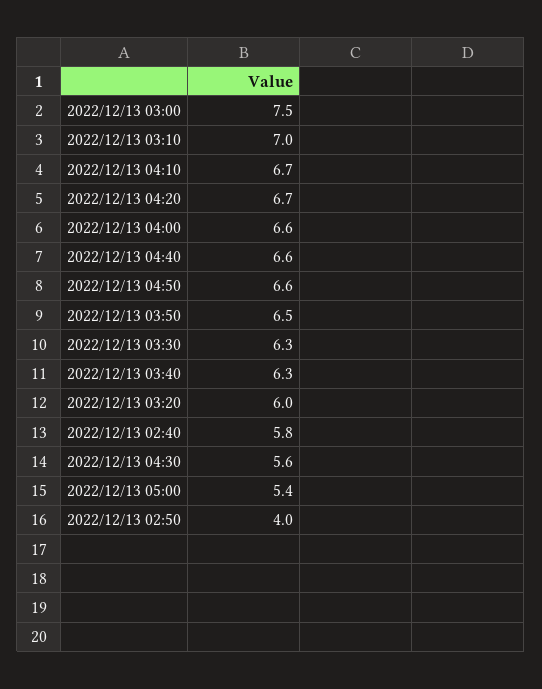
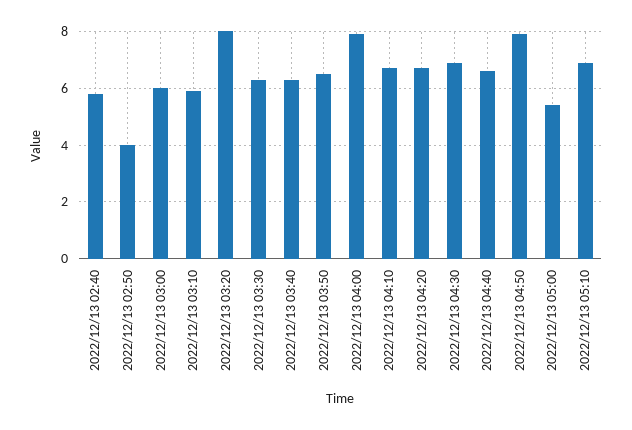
  {
-   "2022/12/13 03:00": 7.5,
+   "2022/12/13 03:00": 6,
-   "2022/12/13 03:10": 7,
+   "2022/12/13 03:10": 6,
    "2022/12/13 04:10": 6.7,
    "2022/12/13 04:20": 6.7,
-   "2022/12/13 04:00": 6.6,
+   "2022/12/13 04:00": 8,
    "2022/12/13 04:40": 6.6,
-   "2022/12/13 04:50": 6.6,
+   "2022/12/13 04:50": 8,
    "2022/12/13 03:50": 6.5,
    "2022/12/13 03:30": 6.3,
    "2022/12/13 03:40": 6.3,
-   "2022/12/13 03:20": 6,
+   "2022/12/13 03:20": 8,
    "2022/12/13 02:40": 5.8,
-   "2022/12/13 04:30": 5.6,
+   "2022/12/13 04:30": 7,
    "2022/12/13 05:00": 5.4,
-   "2022/12/13 02:50": 4
+   "2022/12/13 02:50": 4,
+   "2022/12/13 05:10": 7
  }

